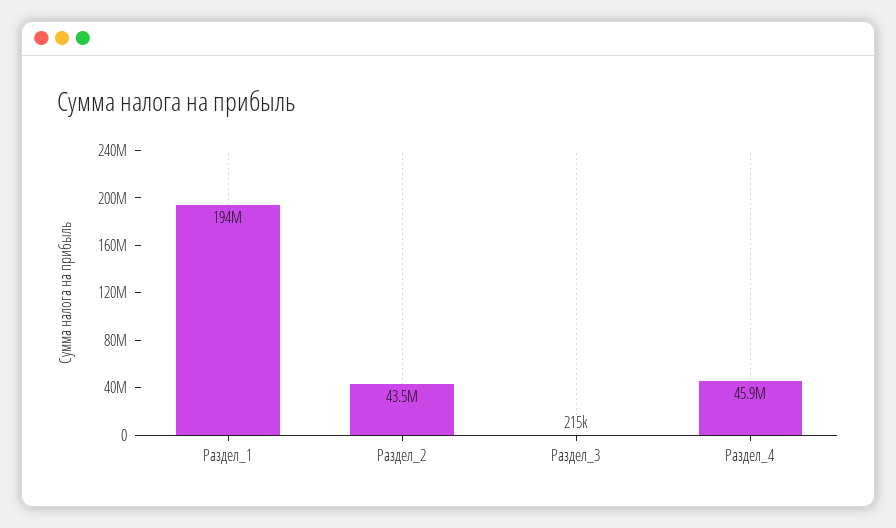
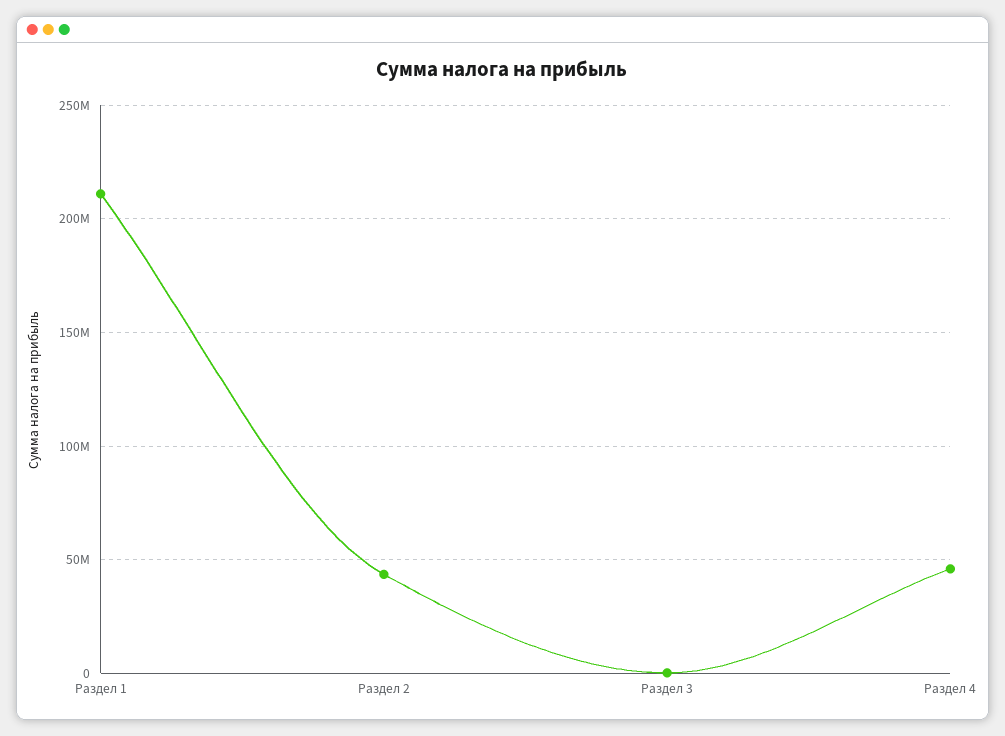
  {
-   "Раздел_1": 194000000,
+   "Раздел_1": 210000000,
    "Раздел_2": 43500000,
    "Раздел_3": 215000,
    "Раздел_4": 45900000
  }

